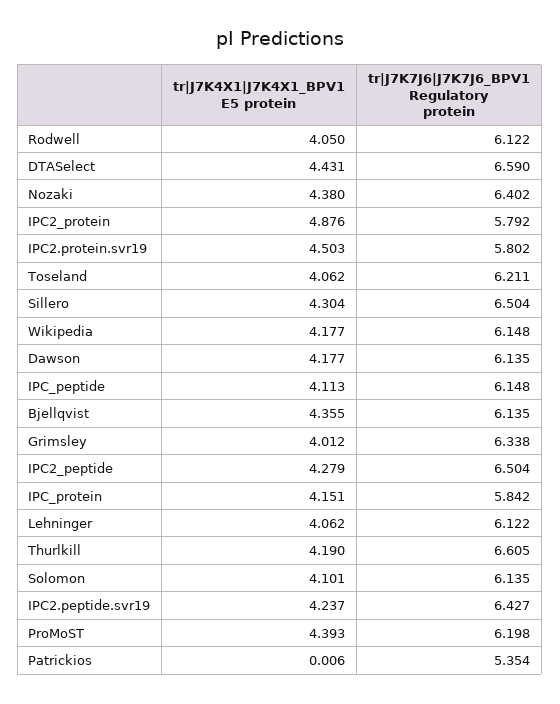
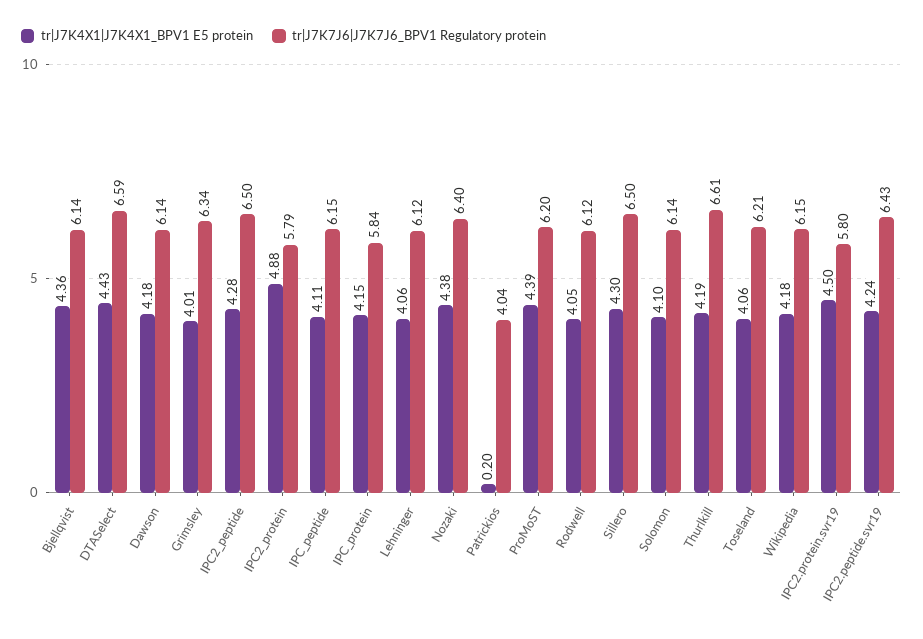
  {
    "tr|J7K4X1|J7K4X1_BPV1 E5 protein": {
      "Rodwell": 4.05,
      "DTASelect": 4.431,
      "Nozaki": 4.38,
      "IPC2_protein": 4.876,
      "IPC2.protein.svr19": 4.503,
      "Toseland": 4.062,
      "Sillero": 4.304,
      "Wikipedia": 4.177,
      "Dawson": 4.177,
      "IPC_peptide": 4.113,
      "Bjellqvist": 4.355,
      "Grimsley": 4.012,
      "IPC2_peptide": 4.279,
      "IPC_protein": 4.151,
      "Lehninger": 4.062,
      "Thurlkill": 4.19,
      "Solomon": 4.101,
      "IPC2.peptide.svr19": 4.237,
      "ProMoST": 4.393,
-     "Patrickios": 0.006
+     "Patrickios": 0.2
    },
    "tr|J7K7J6|J7K7J6_BPV1 Regulatory protein": {
      "Rodwell": 6.122,
      "DTASelect": 6.59,
      "Nozaki": 6.402,
      "IPC2_protein": 5.792,
      "IPC2.protein.svr19": 5.802,
      "Toseland": 6.211,
      "Sillero": 6.504,
      "Wikipedia": 6.148,
      "Dawson": 6.135,
      "IPC_peptide": 6.148,
      "Bjellqvist": 6.135,
      "Grimsley": 6.338,
      "IPC2_peptide": 6.504,
      "IPC_protein": 5.842,
      "Lehninger": 6.122,
      "Thurlkill": 6.605,
      "Solomon": 6.135,
      "IPC2.peptide.svr19": 6.427,
      "ProMoST": 6.198,
-     "Patrickios": 5.354
+     "Patrickios": 4.04
    }
  }

